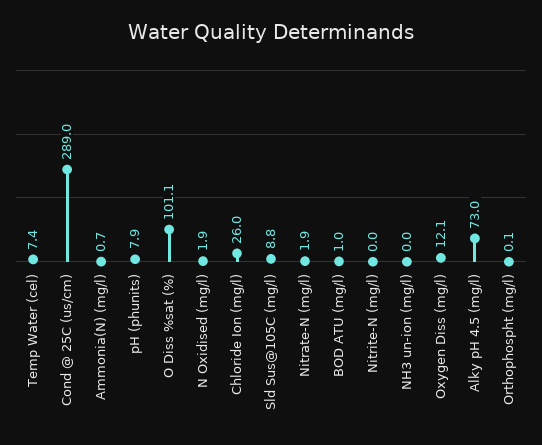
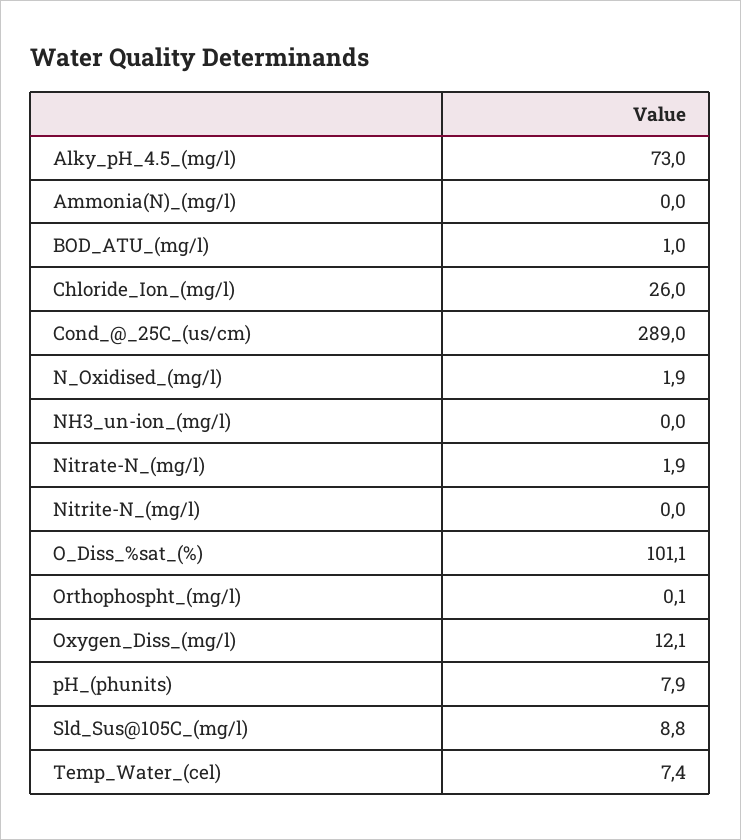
  {
    "Temp Water (cel)": 7.4,
    "Cond @ 25C (us/cm)": 289,
-   "Ammonia(N) (mg/l)": 0.7,
+   "Ammonia(N) (mg/l)": 0,
    "pH (phunits)": 7.9,
    "O Diss %sat (%)": 101.1,
    "N Oxidised (mg/l)": 1.9,
    "Chloride Ion (mg/l)": 26,
    "Sld Sus@105C (mg/l)": 8.8,
    "Nitrate-N (mg/l)": 1.9,
    "BOD ATU (mg/l)": 1,
    "Nitrite-N (mg/l)": 0,
    "NH3 un-ion (mg/l)": 0,
    "Oxygen Diss (mg/l)": 12.1,
    "Alky pH 4.5 (mg/l)": 73,
    "Orthophospht (mg/l)": 0.1
  }

